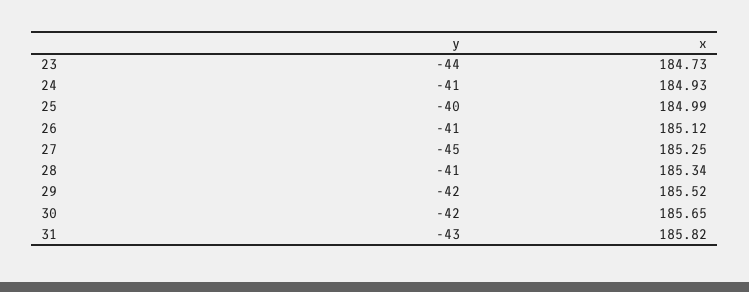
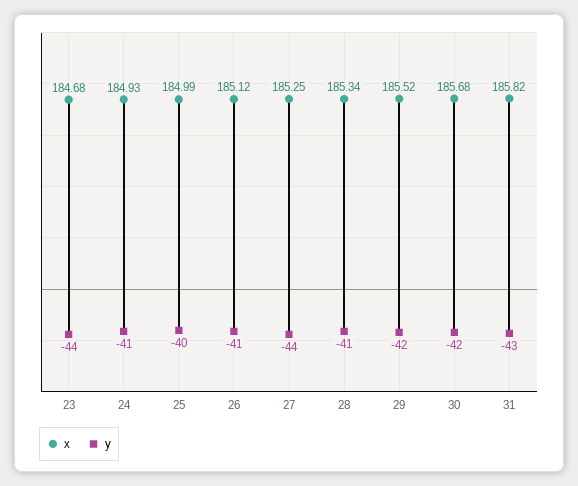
  {
    "y": {
      "23": -44,
      "24": -41,
      "25": -40,
      "26": -41,
-     "27": -45,
+     "27": -44,
      "28": -41,
      "29": -42,
      "30": -42,
      "31": -43
    },
    "x": {
-     "23": 184.73,
+     "23": 184.68,
      "24": 184.93,
      "25": 184.99,
      "26": 185.12,
      "27": 185.25,
      "28": 185.34,
      "29": 185.52,
-     "30": 185.65,
+     "30": 185.68,
      "31": 185.82
    }
  }

